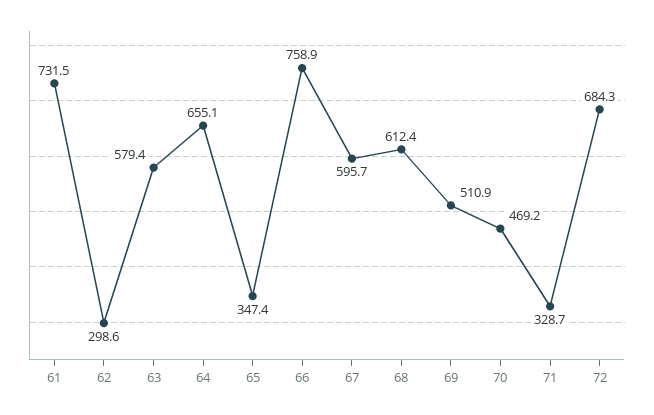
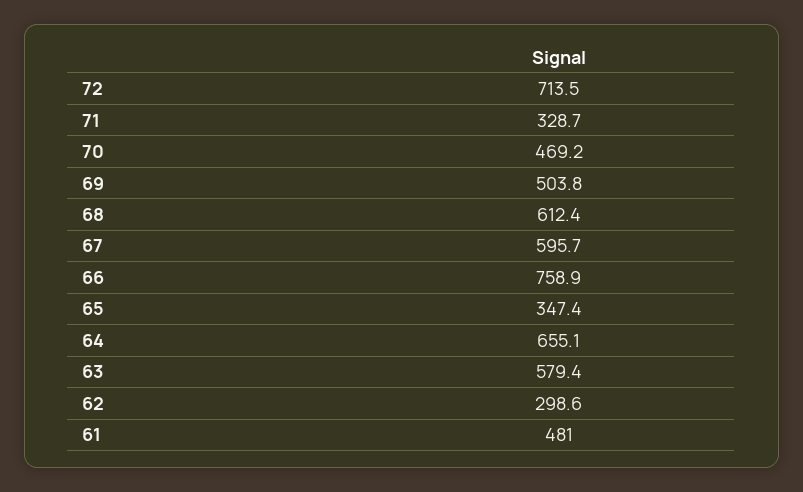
  {
-   "61": 731.5,
+   "61": 481,
    "62": 298.6,
    "63": 579.4,
    "64": 655.1,
    "65": 347.4,
    "66": 758.9,
    "67": 595.7,
    "68": 612.4,
-   "69": 510.9,
+   "69": 503.8,
    "70": 469.2,
    "71": 328.7,
-   "72": 684.3
+   "72": 713.5
  }

